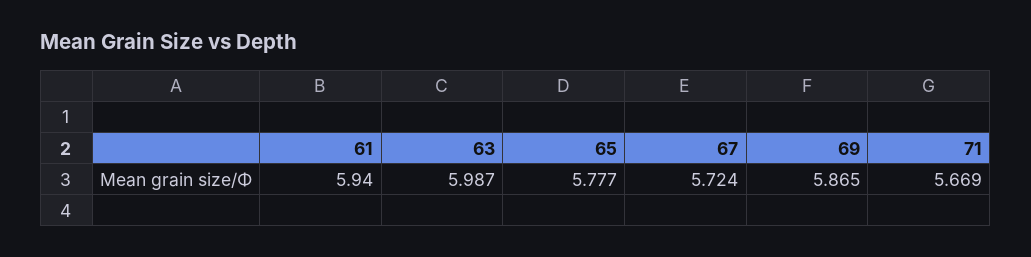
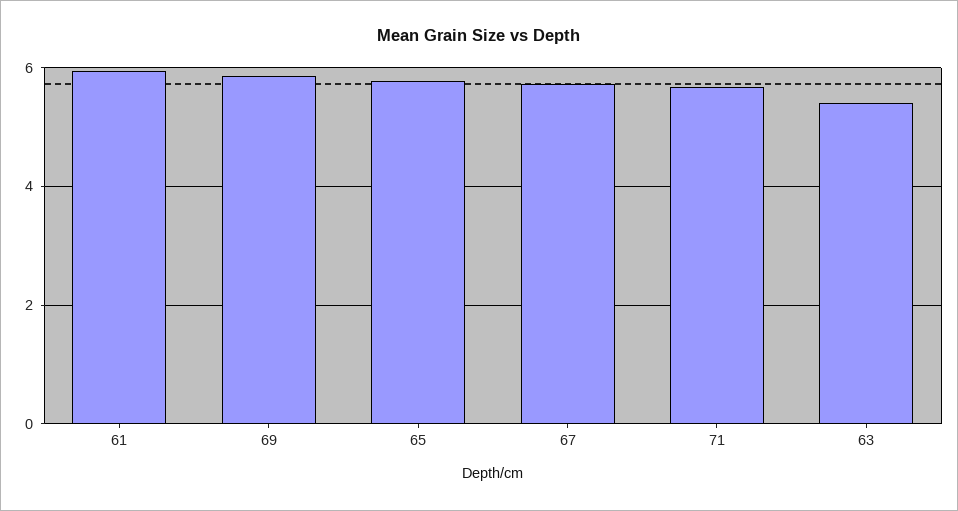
  {
    "61": 5.94,
-   "63": 5.987,
+   "63": 5.4,
    "65": 5.777,
    "67": 5.724,
    "69": 5.865,
    "71": 5.669
  }

